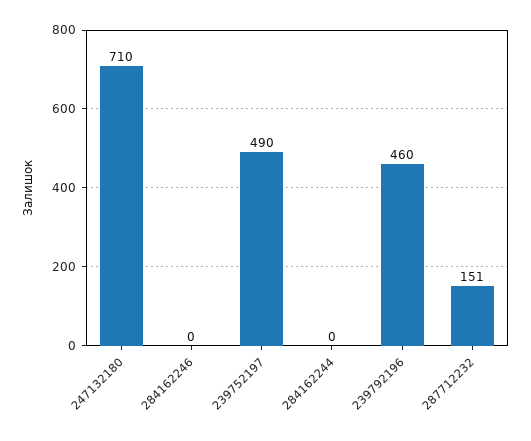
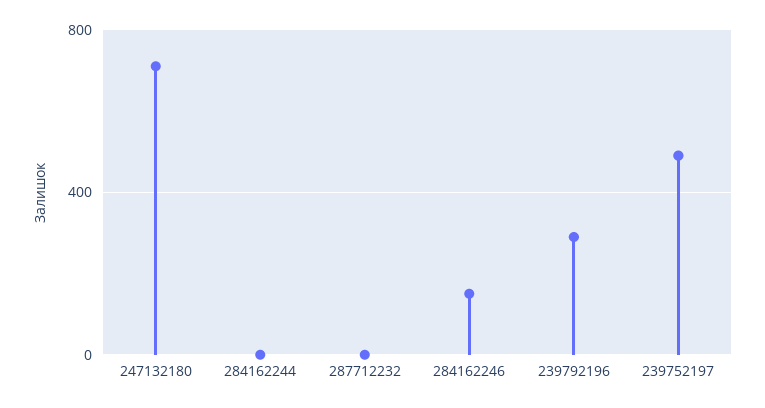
  {
    "247132180": 710,
-   "284162246": 0,
+   "284162246": 150,
    "239752197": 490,
    "284162244": 0,
-   "239792196": 460,
+   "239792196": 300,
-   "287712232": 151
+   "287712232": 0
  }

